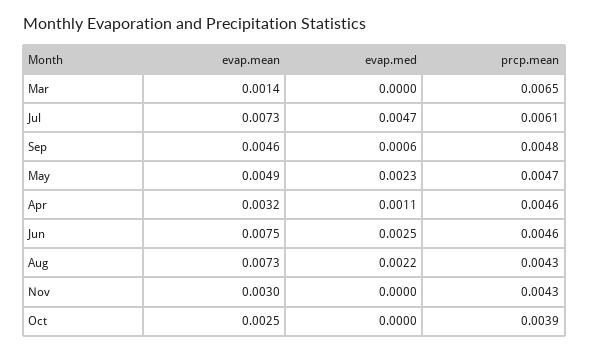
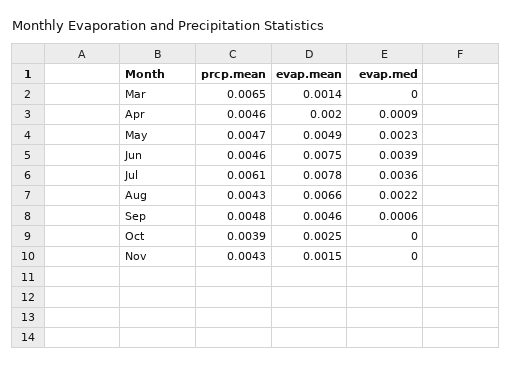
  {
    "evap.mean": {
      "Mar": 0.0014,
-     "Jul": 0.0073,
+     "Jul": 0.0078,
      "Sep": 0.0046,
      "May": 0.0049,
-     "Apr": 0.0032,
+     "Apr": 0.002,
      "Jun": 0.0075,
-     "Aug": 0.0073,
+     "Aug": 0.0066,
-     "Nov": 0.003,
+     "Nov": 0.0015,
      "Oct": 0.0025
    },
    "evap.med": {
      "Mar": 0,
-     "Jul": 0.0047,
+     "Jul": 0.0036,
      "Sep": 0.0006,
      "May": 0.0023,
-     "Apr": 0.0011,
+     "Apr": 0.0009,
-     "Jun": 0.0025,
+     "Jun": 0.0039,
      "Aug": 0.0022,
      "Nov": 0,
      "Oct": 0
    },
    "prcp.mean": {
      "Mar": 0.0065,
      "Jul": 0.0061,
      "Sep": 0.0048,
      "May": 0.0047,
      "Apr": 0.0046,
      "Jun": 0.0046,
      "Aug": 0.0043,
      "Nov": 0.0043,
      "Oct": 0.0039
    }
  }

